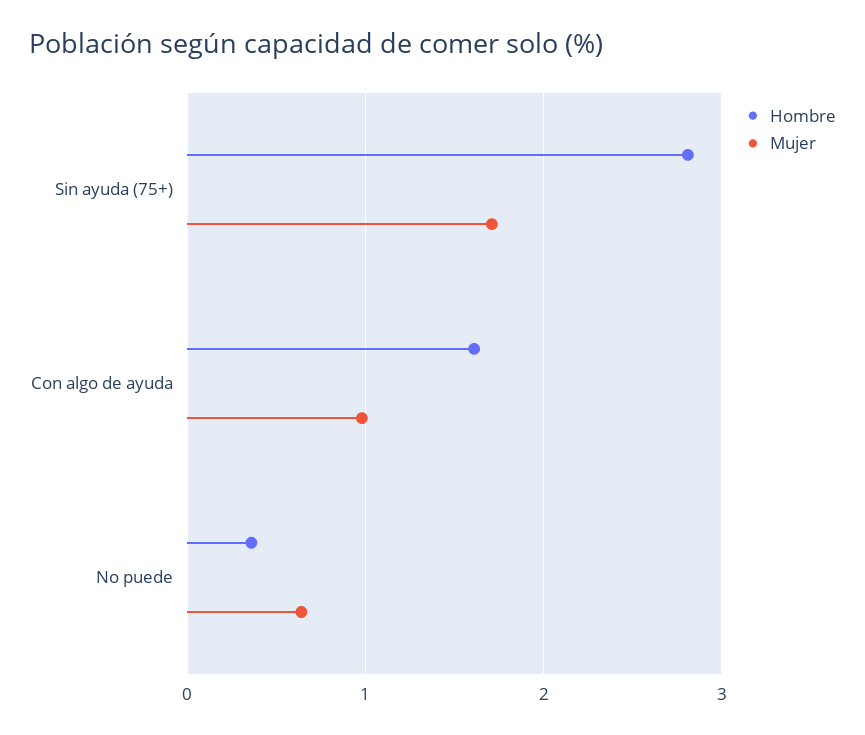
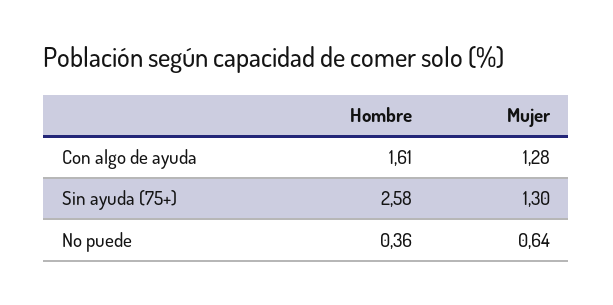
  {
    "Hombre": {
-     "Sin ayuda (75+)": 2.8,
+     "Sin ayuda (75+)": 2.58,
      "Con algo de ayuda": 1.61,
      "No puede": 0.36
    },
    "Mujer": {
-     "Sin ayuda (75+)": 1.7,
+     "Sin ayuda (75+)": 1.3,
-     "Con algo de ayuda": 1,
+     "Con algo de ayuda": 1.28,
      "No puede": 0.64
    }
  }

